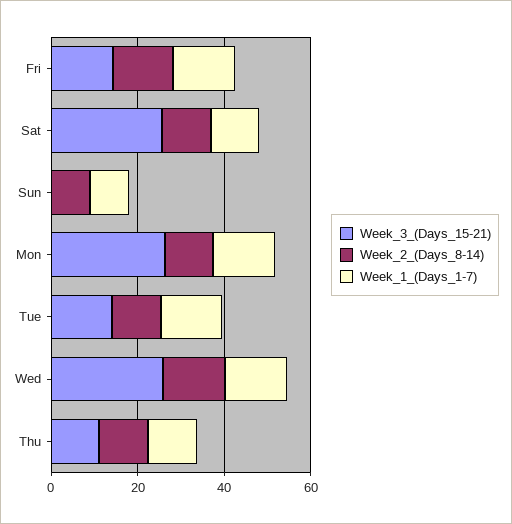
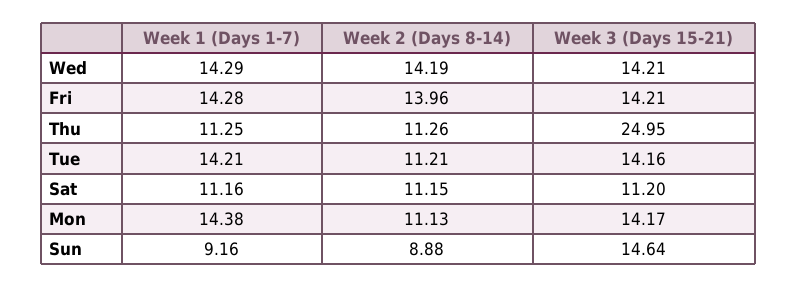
  {
    "Week_3_(Days_15-21)": {
      "Fri": 14.21,
-     "Sat": 25,
+     "Sat": 11.2,
-     "Sun": 0,
+     "Sun": 14.64,
-     "Mon": 25,
+     "Mon": 14.17,
      "Tue": 14.16,
-     "Wed": 25,
+     "Wed": 14.21,
-     "Thu": 10
+     "Thu": 24.95
    },
    "Week_2_(Days_8-14)": {
      "Fri": 13.96,
      "Sat": 11.15,
      "Sun": 8.88,
      "Mon": 11.13,
      "Tue": 11.21,
      "Wed": 14.19,
      "Thu": 11.26
    },
    "Week_1_(Days_1-7)": {
      "Fri": 14.28,
      "Sat": 11.16,
      "Sun": 9.16,
      "Mon": 14.38,
      "Tue": 14.21,
      "Wed": 14.29,
      "Thu": 11.25
    }
  }

